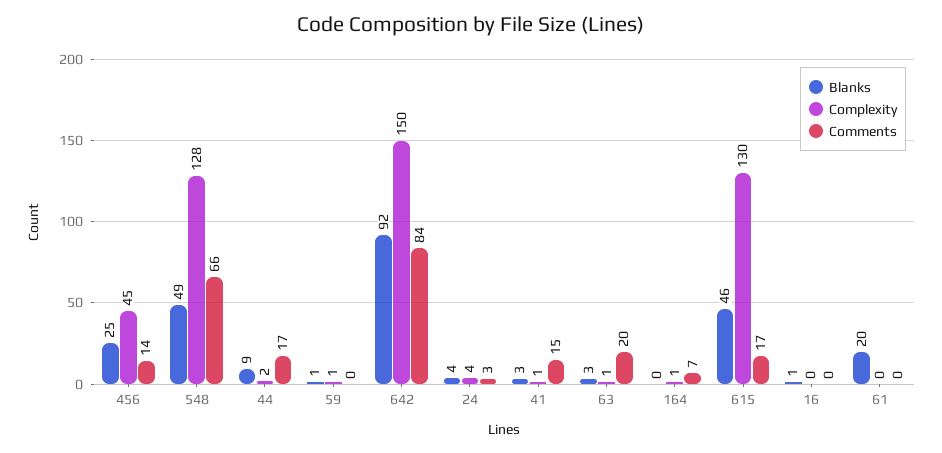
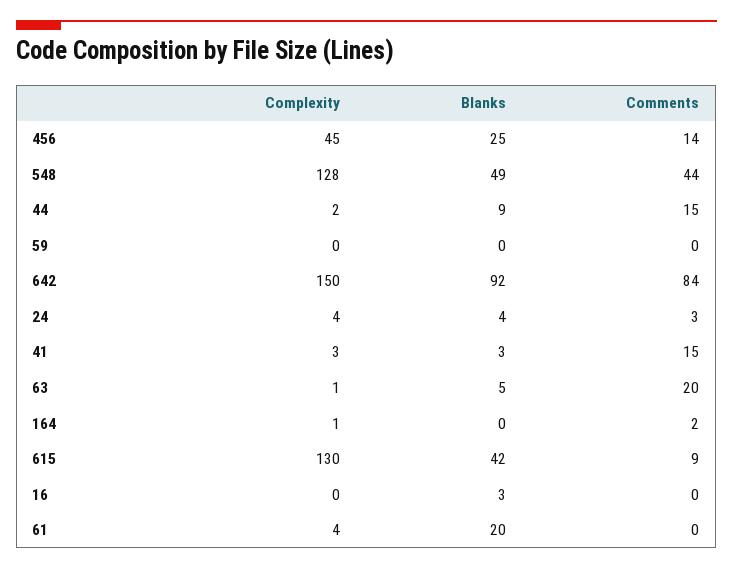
  {
    "Blanks": {
      "456": 25,
      "548": 49,
      "44": 9,
-     "59": 1,
+     "59": 0,
      "642": 92,
      "24": 4,
      "41": 3,
-     "63": 3,
+     "63": 5,
      "164": 0,
-     "615": 46,
+     "615": 42,
-     "16": 1,
+     "16": 3,
      "61": 20
    },
    "Complexity": {
      "456": 45,
      "548": 128,
      "44": 2,
-     "59": 1,
+     "59": 0,
      "642": 150,
      "24": 4,
-     "41": 1,
+     "41": 3,
      "63": 1,
      "164": 1,
      "615": 130,
      "16": 0,
-     "61": 0
+     "61": 4
    },
    "Comments": {
      "456": 14,
-     "548": 66,
+     "548": 44,
-     "44": 17,
+     "44": 15,
      "59": 0,
      "642": 84,
      "24": 3,
      "41": 15,
      "63": 20,
-     "164": 7,
+     "164": 2,
-     "615": 17,
+     "615": 9,
      "16": 0,
      "61": 0
    }
  }

